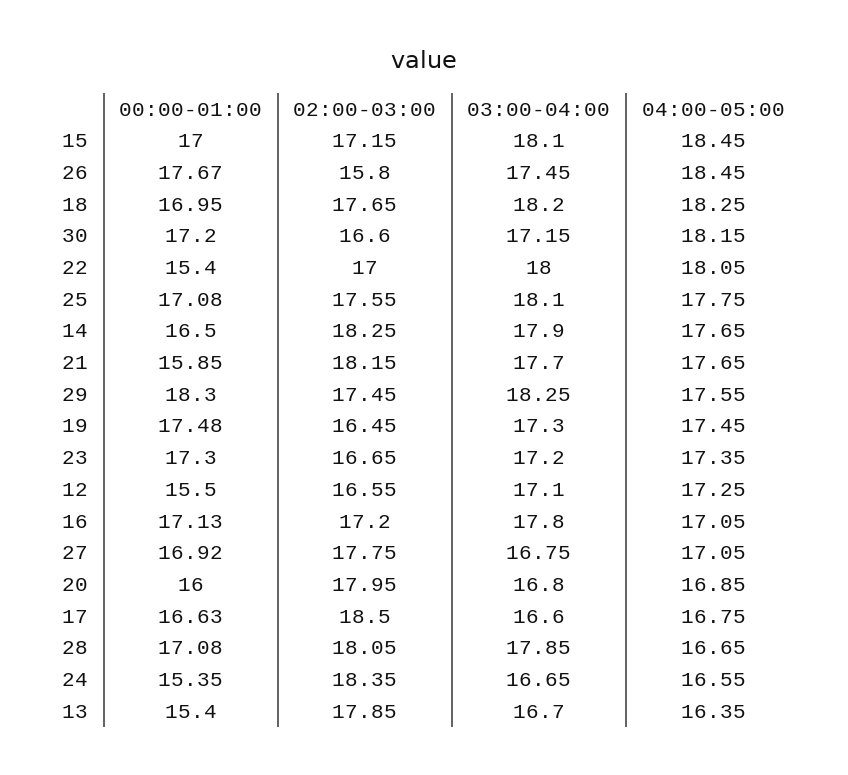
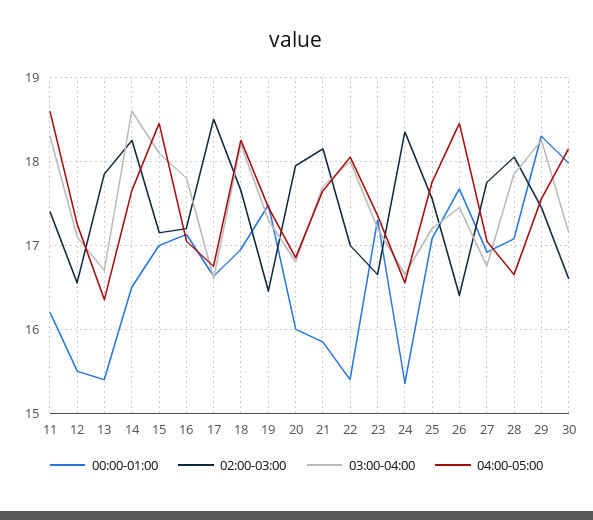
  {
    "00:00-01:00": {
      "15": 17,
      "26": 17.67,
      "18": 16.95,
-     "30": 17.2,
+     "30": 18,
      "22": 15.4,
      "25": 17.08,
      "14": 16.5,
      "21": 15.85,
      "29": 18.3,
      "19": 17.48,
      "23": 17.3,
      "12": 15.5,
      "16": 17.13,
      "27": 16.92,
      "20": 16,
      "17": 16.63,
      "28": 17.08,
      "24": 15.35,
-     "13": 15.4
+     "13": 15.4,
+     "11": 16.2
    },
    "02:00-03:00": {
      "15": 17.15,
-     "26": 15.8,
+     "26": 16.4,
      "18": 17.65,
      "30": 16.6,
      "22": 17,
      "25": 17.55,
      "14": 18.25,
      "21": 18.15,
      "29": 17.45,
      "19": 16.45,
      "23": 16.65,
      "12": 16.55,
      "16": 17.2,
      "27": 17.75,
      "20": 17.95,
      "17": 18.5,
      "28": 18.05,
      "24": 18.35,
-     "13": 17.85
+     "13": 17.85,
+     "11": 17.4
    },
    "03:00-04:00": {
      "15": 18.1,
      "26": 17.45,
      "18": 18.2,
      "30": 17.15,
      "22": 18,
-     "25": 18.1,
+     "25": 17.2,
-     "14": 17.9,
+     "14": 18.6,
      "21": 17.7,
      "29": 18.25,
      "19": 17.3,
      "23": 17.2,
      "12": 17.1,
      "16": 17.8,
      "27": 16.75,
      "20": 16.8,
      "17": 16.6,
      "28": 17.85,
      "24": 16.65,
-     "13": 16.7
+     "13": 16.7,
+     "11": 18.3
    },
    "04:00-05:00": {
      "15": 18.45,
      "26": 18.45,
      "18": 18.25,
      "30": 18.15,
      "22": 18.05,
      "25": 17.75,
      "14": 17.65,
      "21": 17.65,
      "29": 17.55,
      "19": 17.45,
      "23": 17.35,
      "12": 17.25,
      "16": 17.05,
      "27": 17.05,
      "20": 16.85,
      "17": 16.75,
      "28": 16.65,
      "24": 16.55,
-     "13": 16.35
+     "13": 16.35,
+     "11": 18.6
    }
  }

